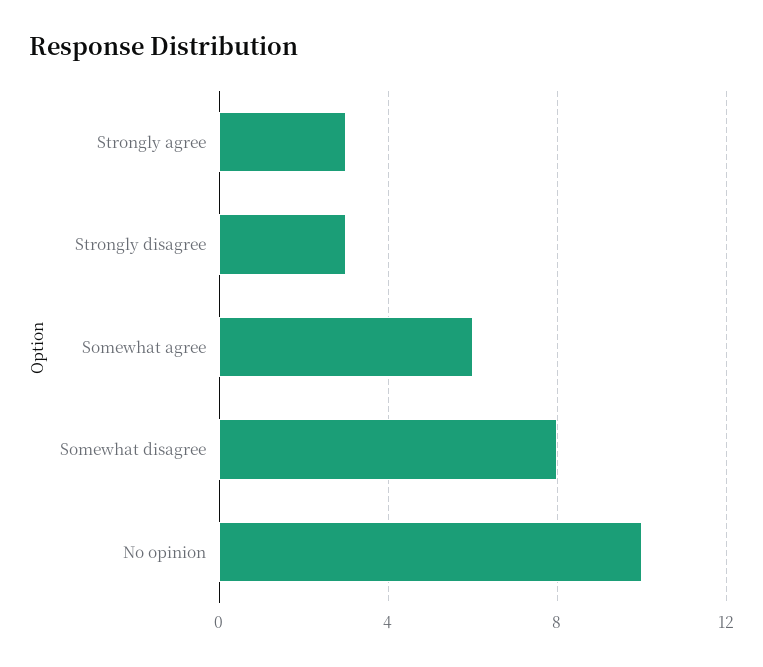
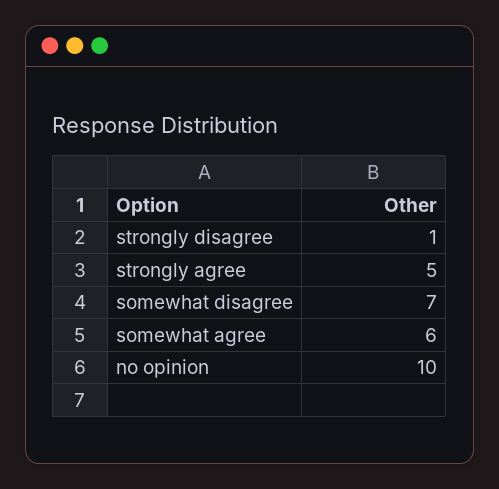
  {
-   "Strongly agree": 3,
+   "Strongly agree": 5,
-   "Strongly disagree": 3,
+   "Strongly disagree": 1,
    "Somewhat agree": 6,
-   "Somewhat disagree": 8,
+   "Somewhat disagree": 7,
    "No opinion": 10
  }

